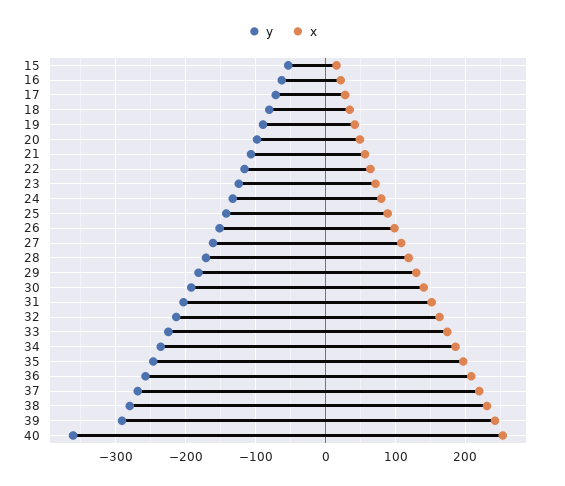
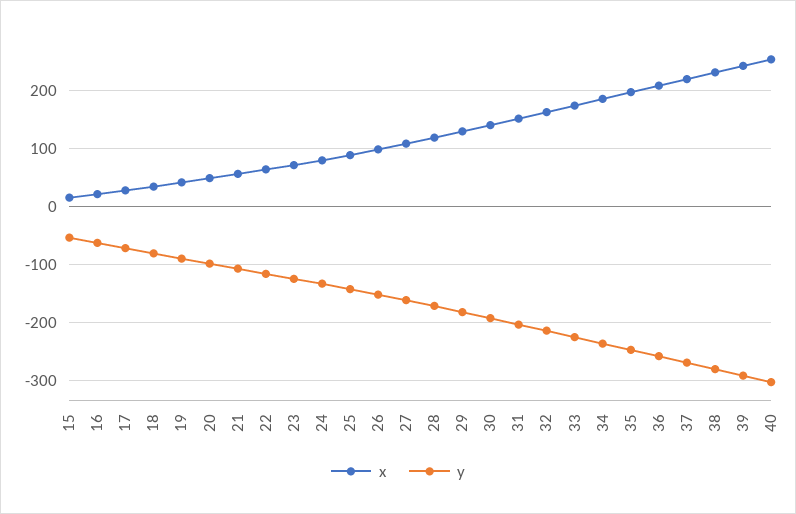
  {
    "y": {
      "15": -50,
      "16": -60,
      "17": -70,
      "18": -80,
      "19": -90,
      "20": -100,
      "21": -110,
      "22": -120,
      "23": -120,
      "24": -130,
      "25": -140,
      "26": -150,
      "27": -160,
      "28": -170,
      "29": -180,
      "30": -190,
      "31": -200,
      "32": -210,
      "33": -220,
      "34": -240,
      "35": -250,
      "36": -260,
      "37": -270,
      "38": -280,
      "39": -290,
-     "40": -360
+     "40": -300
    },
    "x": {
      "15": 20,
      "16": 20,
      "17": 30,
      "18": 30,
      "19": 40,
      "20": 50,
      "21": 60,
      "22": 60,
      "23": 70,
      "24": 80,
      "25": 90,
      "26": 100,
      "27": 110,
      "28": 120,
      "29": 130,
      "30": 140,
      "31": 150,
      "32": 160,
      "33": 170,
      "34": 190,
      "35": 200,
      "36": 210,
      "37": 220,
      "38": 230,
      "39": 240,
      "40": 250
    }
  }

